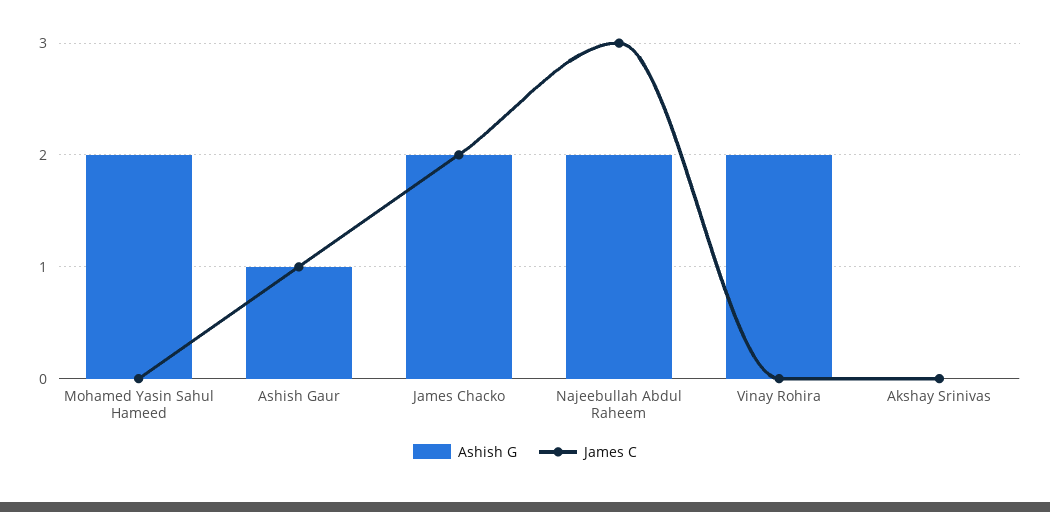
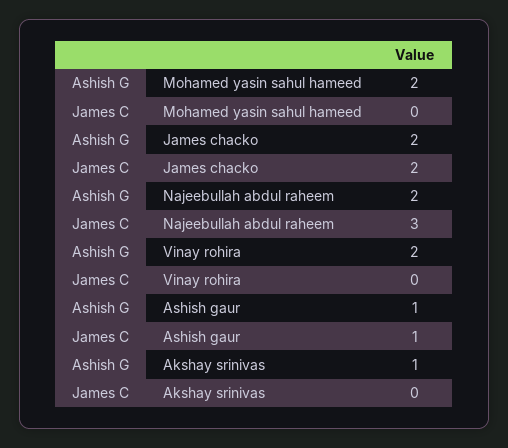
  {
    "Ashish G": {
      "Mohamed Yasin Sahul Hameed": 2,
      "Ashish Gaur": 1,
      "James Chacko": 2,
      "Najeebullah Abdul Raheem": 2,
      "Vinay Rohira": 2,
-     "Akshay Srinivas": 0
+     "Akshay Srinivas": 1
    },
    "James C": {
      "Mohamed Yasin Sahul Hameed": 0,
      "Ashish Gaur": 1,
      "James Chacko": 2,
      "Najeebullah Abdul Raheem": 3,
      "Vinay Rohira": 0,
      "Akshay Srinivas": 0
    }
  }

